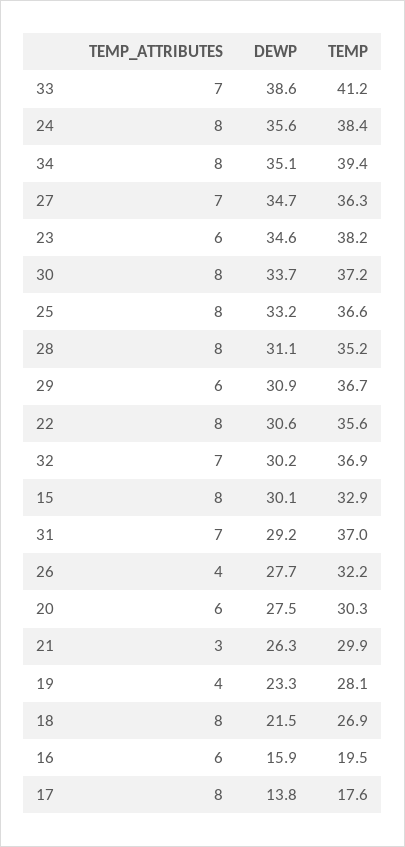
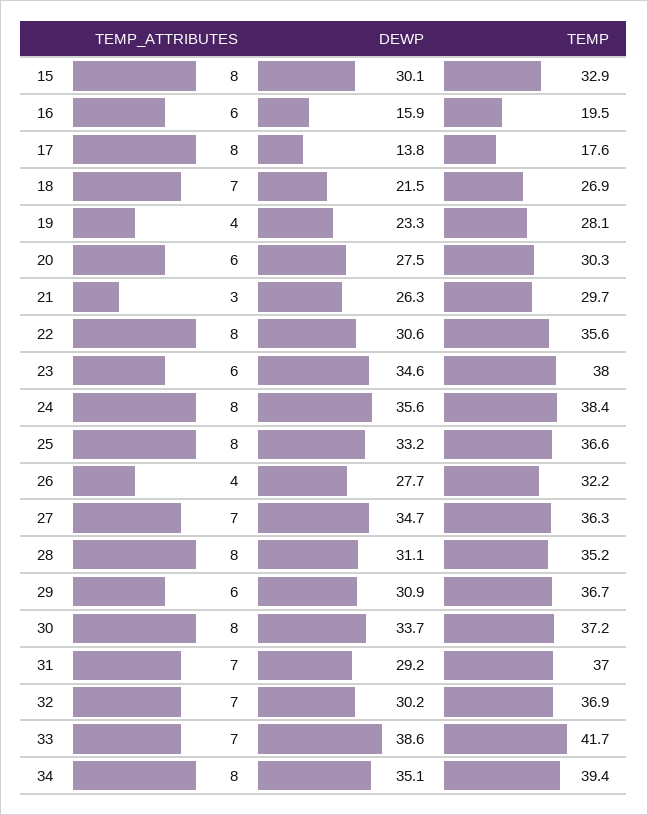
  {
    "TEMP_ATTRIBUTES": {
      "33": 7,
      "24": 8,
      "34": 8,
      "27": 7,
      "23": 6,
      "30": 8,
      "25": 8,
      "28": 8,
      "29": 6,
      "22": 8,
      "32": 7,
      "15": 8,
      "31": 7,
      "26": 4,
      "20": 6,
      "21": 3,
      "19": 4,
-     "18": 8,
+     "18": 7,
      "16": 6,
      "17": 8
    },
    "DEWP": {
      "33": 38.6,
      "24": 35.6,
      "34": 35.1,
      "27": 34.7,
      "23": 34.6,
      "30": 33.7,
      "25": 33.2,
      "28": 31.1,
      "29": 30.9,
      "22": 30.6,
      "32": 30.2,
      "15": 30.1,
      "31": 29.2,
      "26": 27.7,
      "20": 27.5,
      "21": 26.3,
      "19": 23.3,
      "18": 21.5,
      "16": 15.9,
      "17": 13.8
    },
    "TEMP": {
-     "33": 41.2,
+     "33": 41.7,
      "24": 38.4,
      "34": 39.4,
      "27": 36.3,
-     "23": 38.2,
+     "23": 38,
      "30": 37.2,
      "25": 36.6,
      "28": 35.2,
      "29": 36.7,
      "22": 35.6,
      "32": 36.9,
      "15": 32.9,
      "31": 37,
      "26": 32.2,
      "20": 30.3,
-     "21": 29.9,
+     "21": 29.7,
      "19": 28.1,
      "18": 26.9,
      "16": 19.5,
      "17": 17.6
    }
  }

